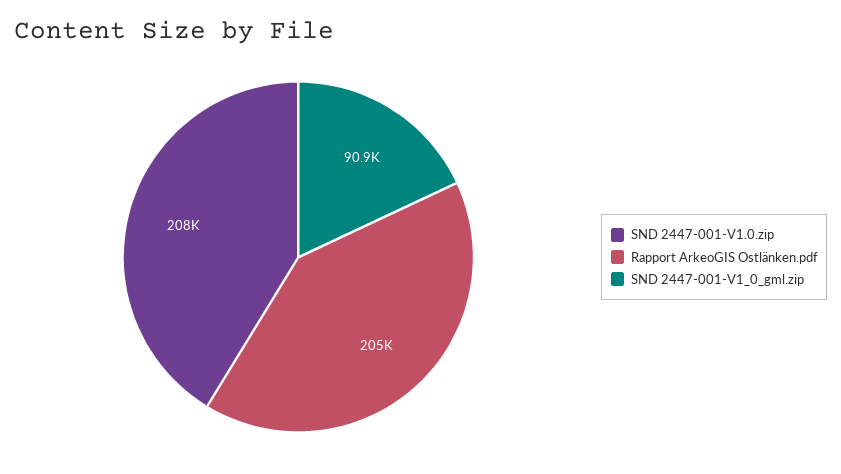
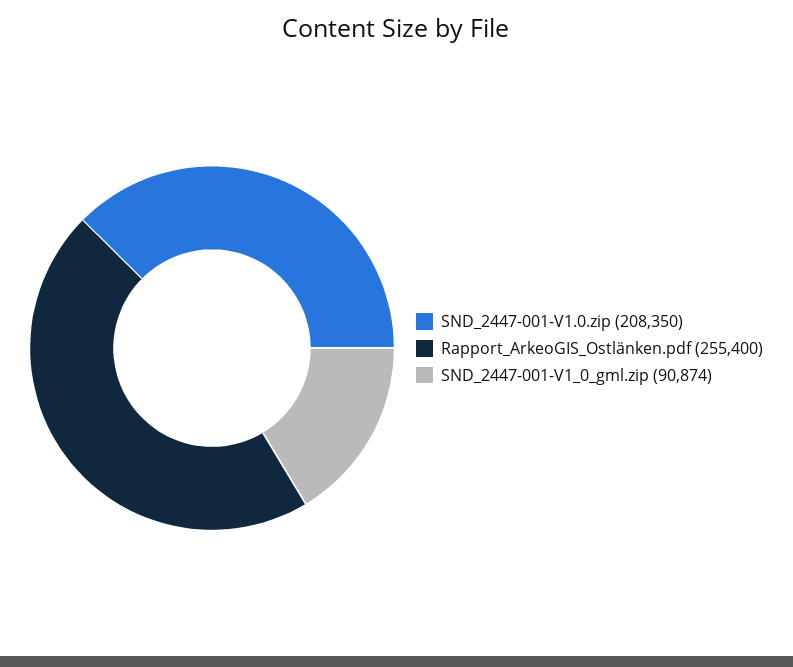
  {
    "SND 2447-001-V1.0.zip": 208350,
-   "Rapport ArkeoGIS Ostlänken.pdf": 205000,
+   "Rapport ArkeoGIS Ostlänken.pdf": 255400,
    "SND 2447-001-V1_0_gml.zip": 90874
  }

